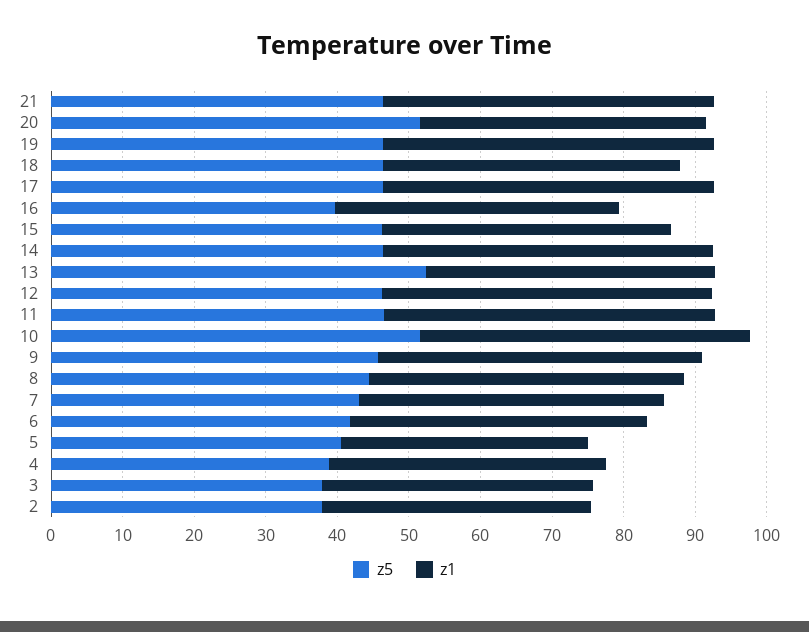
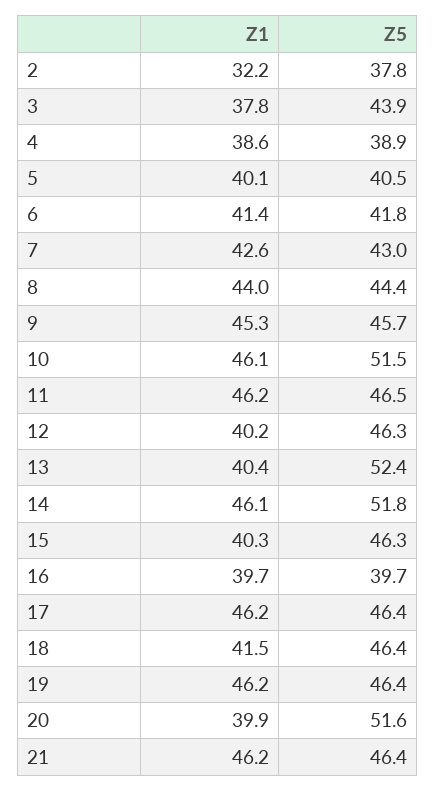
  {
    "z5": {
      "21": 46.4,
      "20": 51.6,
      "19": 46.4,
      "18": 46.4,
      "17": 46.4,
      "16": 39.7,
      "15": 46.3,
-     "14": 46,
+     "14": 51.8,
      "13": 52.4,
      "12": 46.3,
      "11": 46.5,
      "10": 51.5,
      "9": 45.7,
      "8": 44.4,
      "7": 43,
      "6": 41.8,
      "5": 40.5,
      "4": 38.9,
-     "3": 38,
+     "3": 43.9,
      "2": 37.8
    },
    "z1": {
      "21": 46.2,
      "20": 39.9,
      "19": 46.2,
      "18": 41.5,
      "17": 46.2,
      "16": 39.7,
      "15": 40.3,
      "14": 46.1,
      "13": 40.4,
-     "12": 46,
+     "12": 40.2,
      "11": 46.2,
      "10": 46.1,
      "9": 45.3,
      "8": 44,
      "7": 42.6,
      "6": 41.4,
-     "5": 34,
+     "5": 40.1,
      "4": 38.6,
      "3": 37.8,
-     "2": 38
+     "2": 32.2
    }
  }

